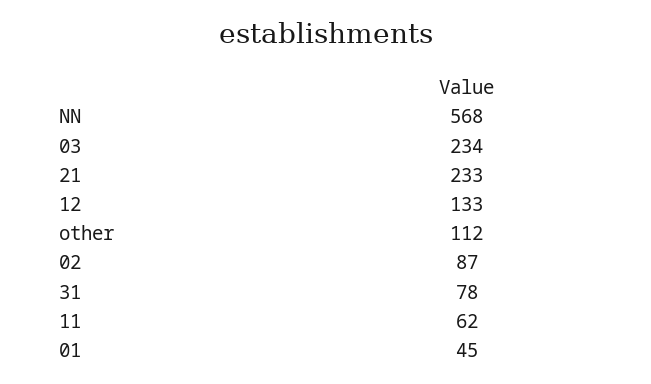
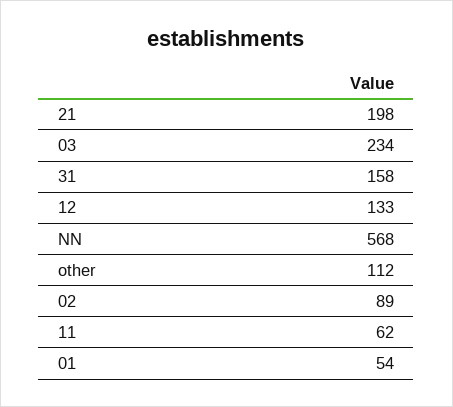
  {
    "NN": 568,
    "03": 234,
-   "21": 233,
+   "21": 198,
    "12": 133,
    "other": 112,
-   "02": 87,
+   "02": 89,
-   "31": 78,
+   "31": 158,
    "11": 62,
-   "01": 45
+   "01": 54
  }

